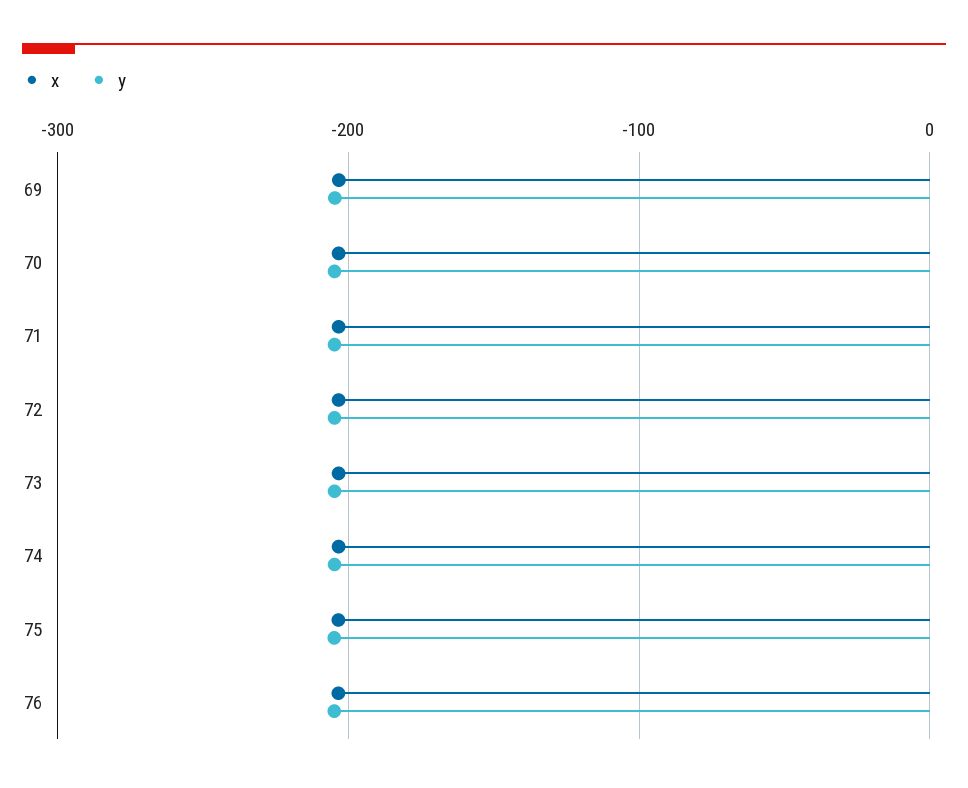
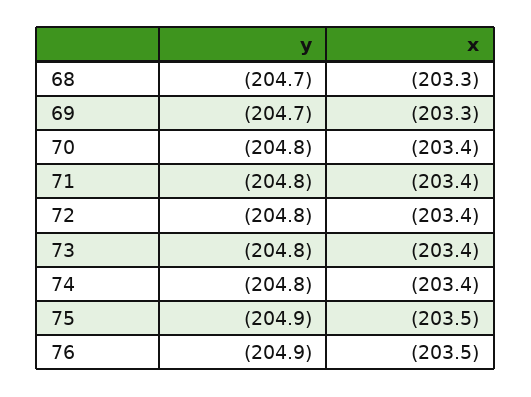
  {
    "x": {
      "69": -203.3,
      "70": -203.4,
      "71": -203.4,
      "72": -203.4,
      "73": -203.4,
      "74": -203.4,
      "75": -203.5,
-     "76": -203.5
+     "76": -203.5,
+     "68": -203.3
    },
    "y": {
      "69": -204.7,
      "70": -204.8,
      "71": -204.8,
      "72": -204.8,
      "73": -204.8,
      "74": -204.8,
      "75": -204.9,
-     "76": -204.9
+     "76": -204.9,
+     "68": -204.7
    }
  }

